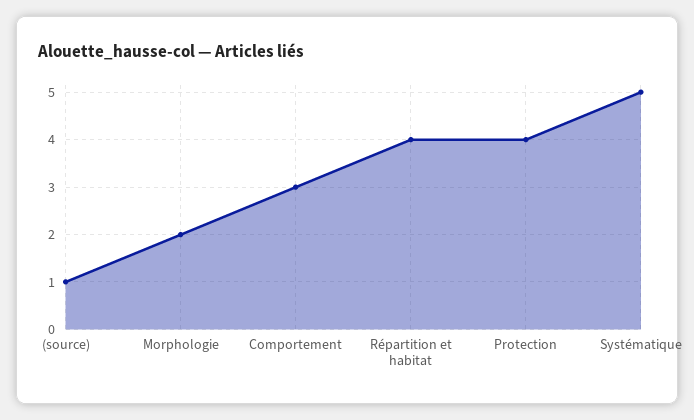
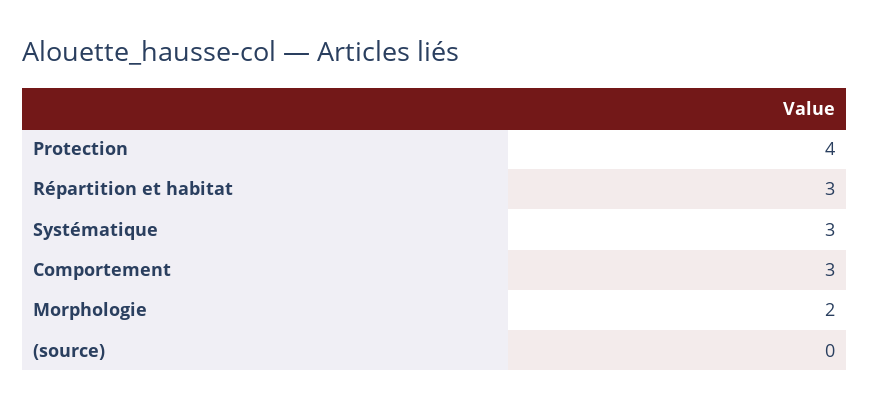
  {
-   "(source)": 1,
+   "(source)": 0,
    "Morphologie": 2,
    "Comportement": 3,
-   "Répartition et habitat": 4,
+   "Répartition et habitat": 3,
    "Protection": 4,
-   "Systématique": 5
+   "Systématique": 3
  }

